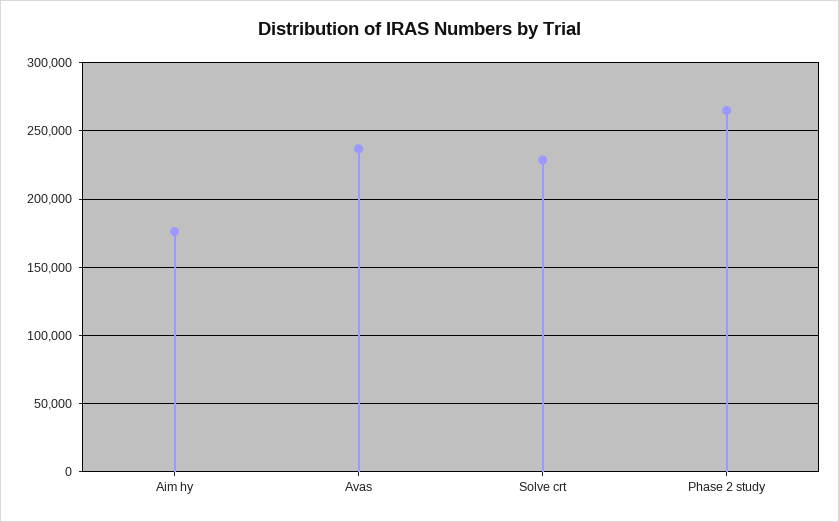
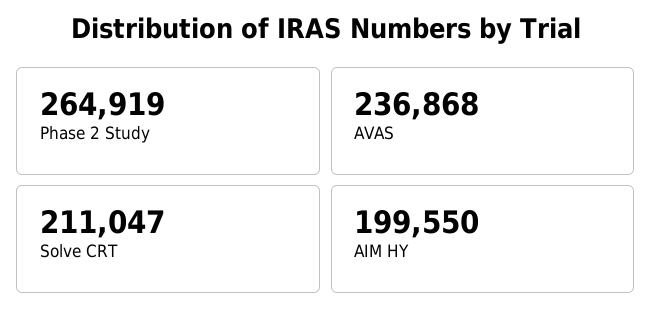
  {
-   "Aim hy": 175000,
+   "Aim hy": 199550,
    "Avas": 236868,
-   "Solve crt": 230000,
+   "Solve crt": 211047,
    "Phase 2 study": 264919
  }

